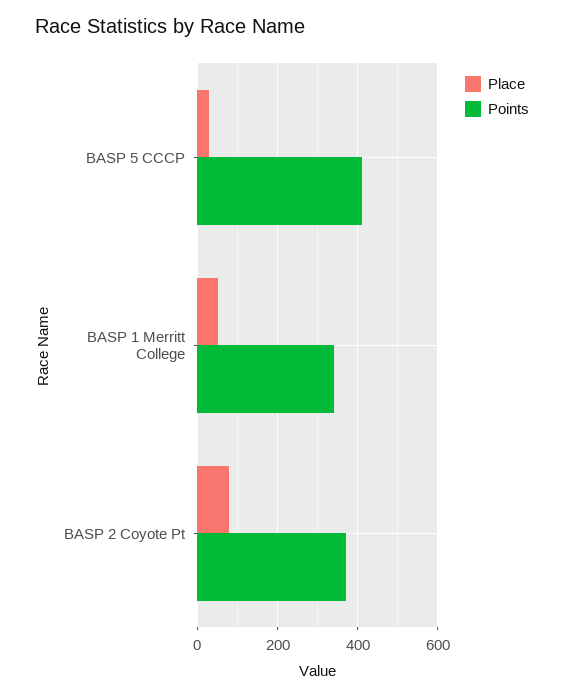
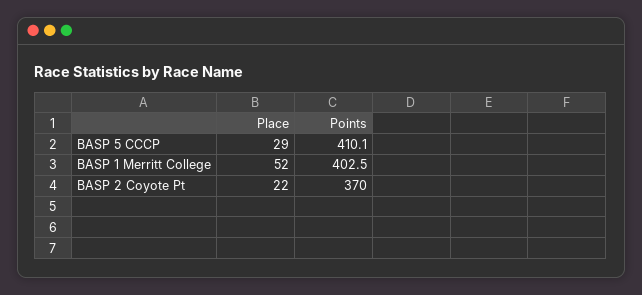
  {
    "Place": {
      "BASP 5 CCCP": 29,
      "BASP 1 Merritt College": 52,
-     "BASP 2 Coyote Pt": 80
+     "BASP 2 Coyote Pt": 22
    },
    "Points": {
      "BASP 5 CCCP": 410.1,
-     "BASP 1 Merritt College": 340,
+     "BASP 1 Merritt College": 402.5,
      "BASP 2 Coyote Pt": 370
    }
  }

